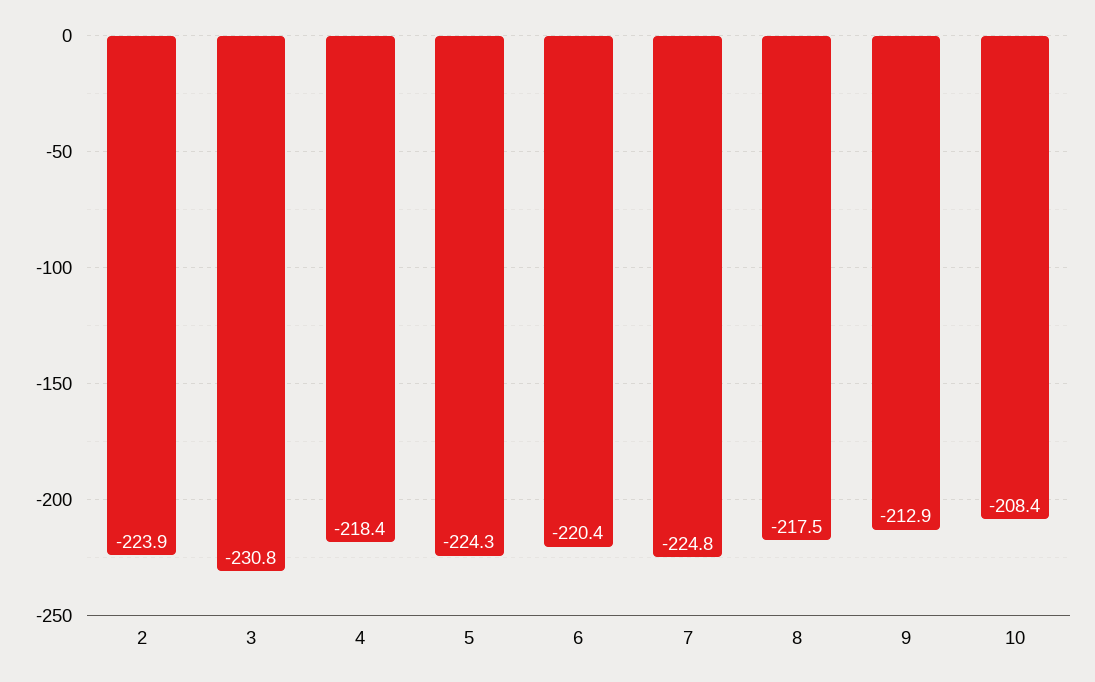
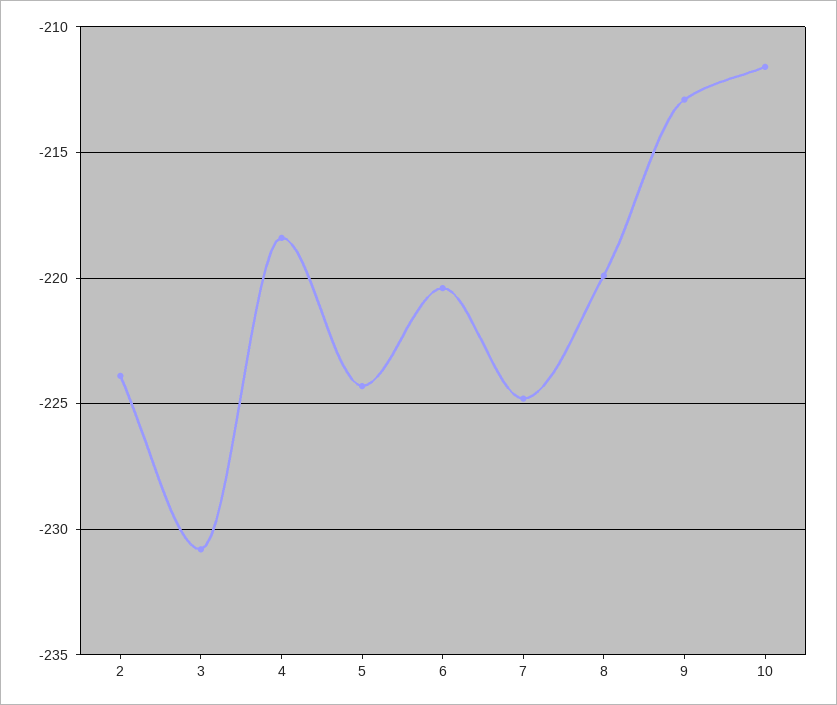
  {
    "2": -223.9,
    "3": -230.8,
    "4": -218.4,
    "5": -224.3,
    "6": -220.4,
    "7": -224.8,
-   "8": -217.5,
+   "8": -220,
    "9": -212.9,
-   "10": -208.4
+   "10": -211.5
  }

